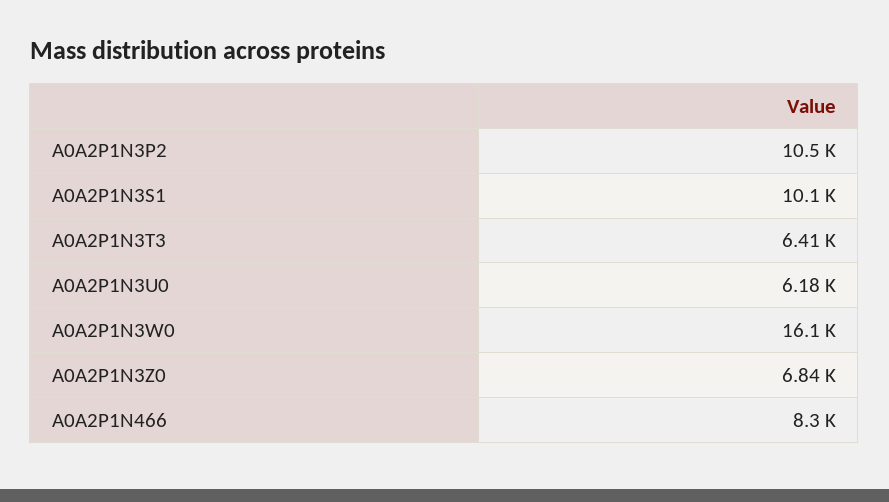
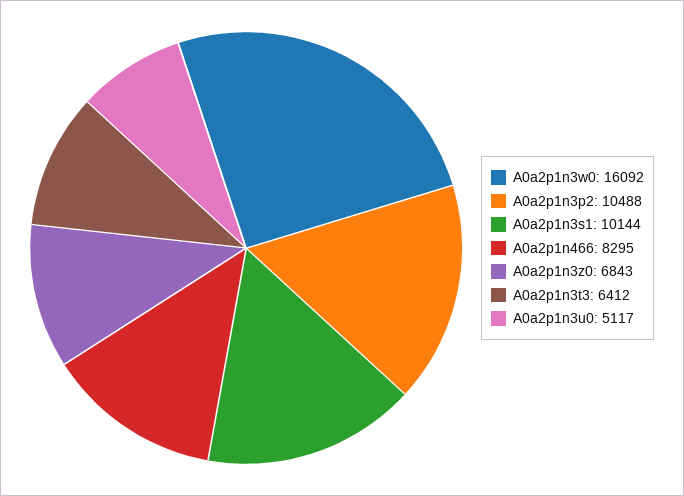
  {
    "A0A2P1N3P2": 10488,
    "A0A2P1N3S1": 10144,
    "A0A2P1N3T3": 6412,
-   "A0A2P1N3U0": 6180,
+   "A0A2P1N3U0": 5117,
    "A0A2P1N3W0": 16092,
    "A0A2P1N3Z0": 6843,
    "A0A2P1N466": 8295
  }

